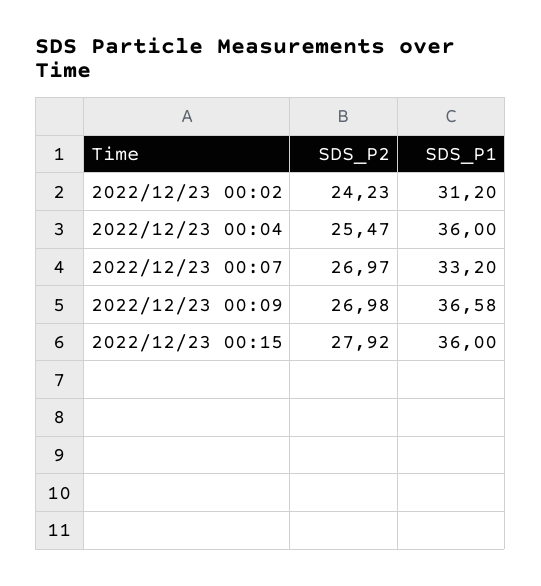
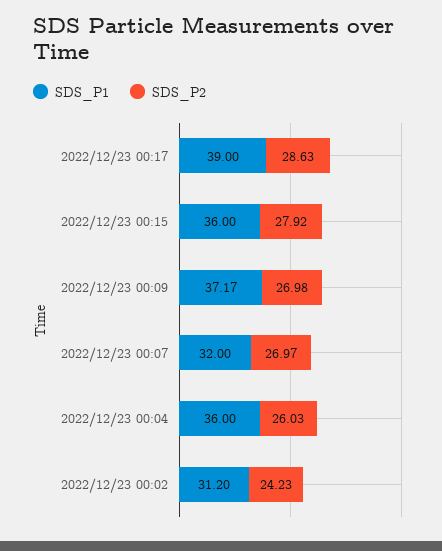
  {
    "SDS_P2": {
      "2022/12/23 00:02": 24.23,
-     "2022/12/23 00:04": 25.47,
+     "2022/12/23 00:04": 26.03,
      "2022/12/23 00:07": 26.97,
      "2022/12/23 00:09": 26.98,
-     "2022/12/23 00:15": 27.92
+     "2022/12/23 00:15": 27.92,
+     "2022/12/23 00:17": 28.63
    },
    "SDS_P1": {
      "2022/12/23 00:02": 31.2,
      "2022/12/23 00:04": 36,
-     "2022/12/23 00:07": 33.2,
+     "2022/12/23 00:07": 32,
-     "2022/12/23 00:09": 36.58,
+     "2022/12/23 00:09": 37.17,
-     "2022/12/23 00:15": 36
+     "2022/12/23 00:15": 36,
+     "2022/12/23 00:17": 39
    }
  }

